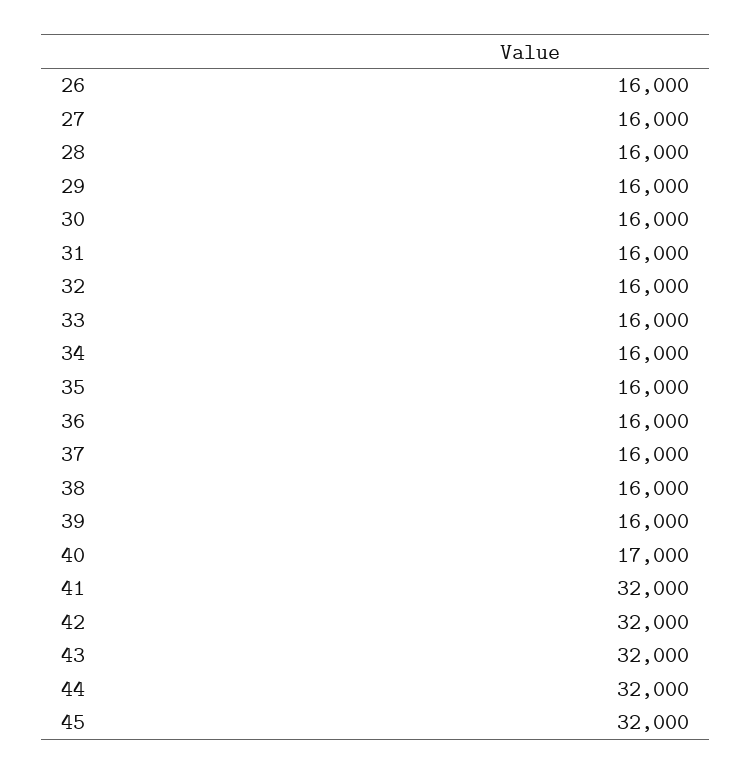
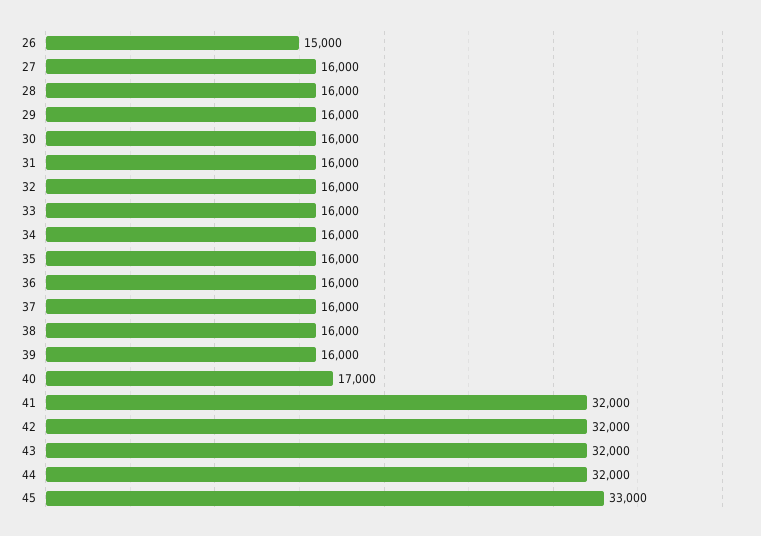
  {
-   "26": 16000,
+   "26": 15000,
    "27": 16000,
    "28": 16000,
    "29": 16000,
    "30": 16000,
    "31": 16000,
    "32": 16000,
    "33": 16000,
    "34": 16000,
    "35": 16000,
    "36": 16000,
    "37": 16000,
    "38": 16000,
    "39": 16000,
    "40": 17000,
    "41": 32000,
    "42": 32000,
    "43": 32000,
    "44": 32000,
-   "45": 32000
+   "45": 33000
  }

